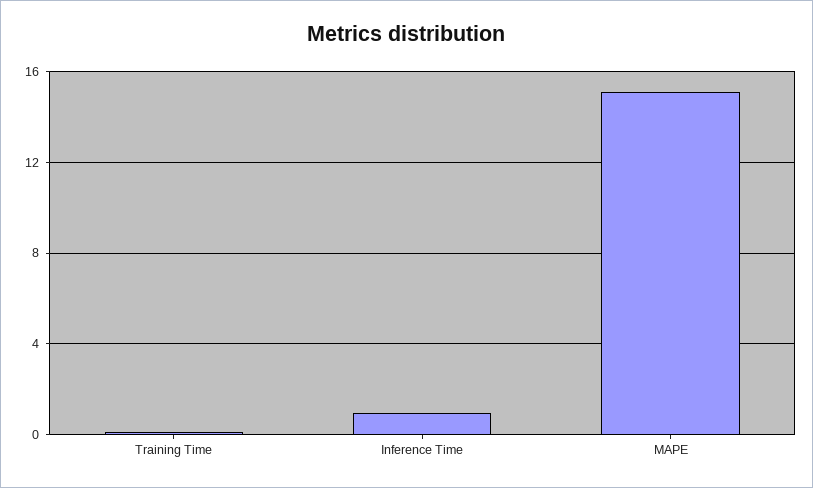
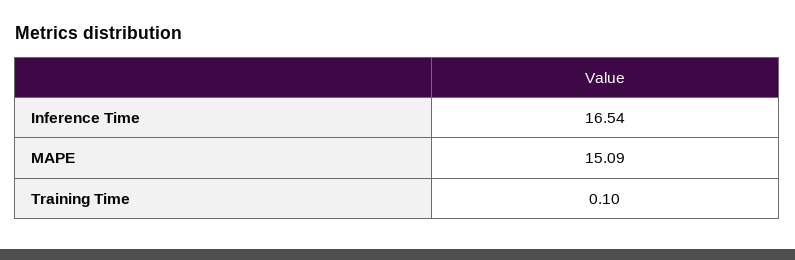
  {
    "Training Time": 0.1,
-   "Inference Time": 1,
+   "Inference Time": 16.54,
    "MAPE": 15.09
  }

